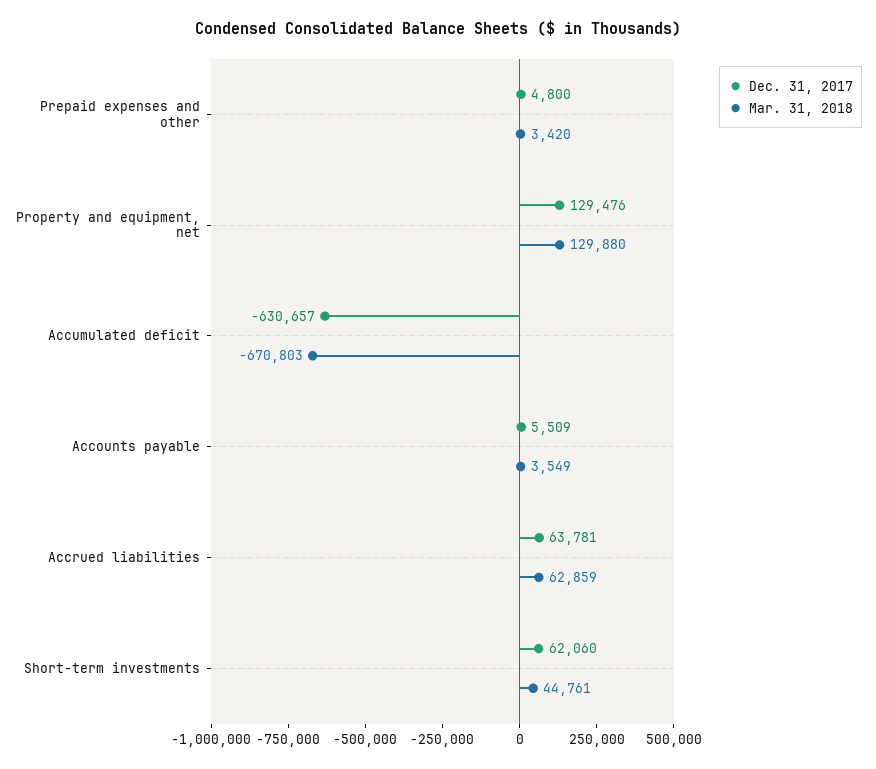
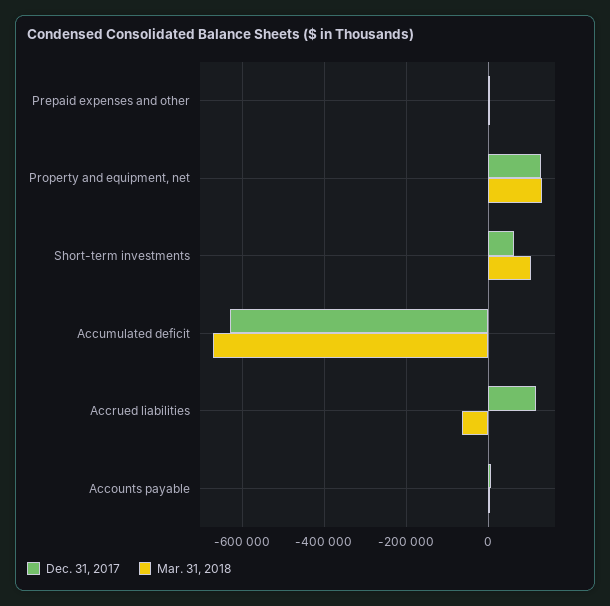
  {
    "Dec. 31, 2017": {
      "Prepaid expenses and other": 4800,
      "Property and equipment, net": 129476,
      "Accumulated deficit": -630657,
      "Accounts payable": 5509,
-     "Accrued liabilities": 63781,
+     "Accrued liabilities": 120000,
      "Short-term investments": 62060
    },
    "Mar. 31, 2018": {
      "Prepaid expenses and other": 3420,
      "Property and equipment, net": 129880,
      "Accumulated deficit": -670803,
      "Accounts payable": 3549,
-     "Accrued liabilities": 62859,
+     "Accrued liabilities": -60000,
-     "Short-term investments": 44761
+     "Short-term investments": 100000
    }
  }

